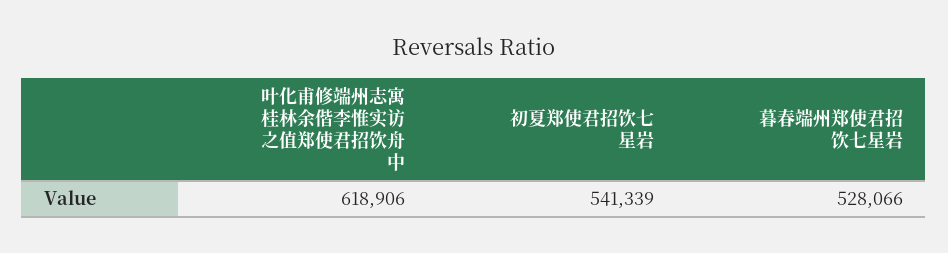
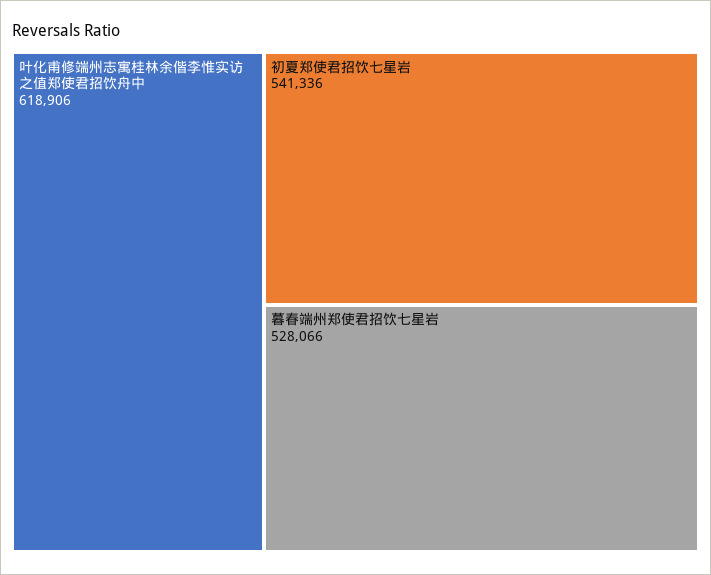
  {
    "叶化甫修端州志寓桂林余偕李惟实访之值郑使君招饮舟中": 618906,
-   "初夏郑使君招饮七星岩": 541339,
+   "初夏郑使君招饮七星岩": 541336,
    "暮春端州郑使君招饮七星岩": 528066
  }

